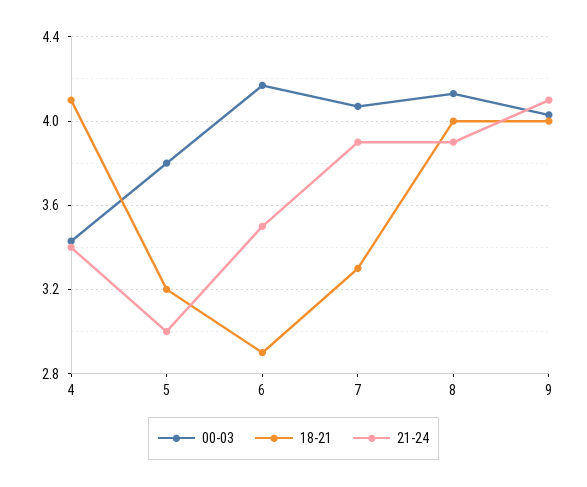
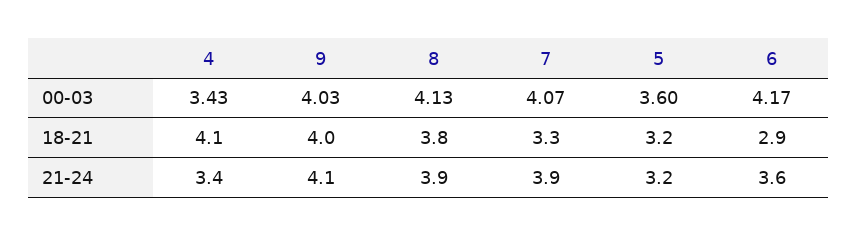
  {
    "00-03": {
      "4": 3.43,
-     "5": 3.8,
+     "5": 3.6,
      "6": 4.17,
      "7": 4.07,
      "8": 4.13,
      "9": 4.03
    },
    "18-21": {
      "4": 4.1,
      "5": 3.2,
      "6": 2.9,
      "7": 3.3,
-     "8": 4,
+     "8": 3.8,
      "9": 4
    },
    "21-24": {
      "4": 3.4,
-     "5": 3,
+     "5": 3.2,
-     "6": 3.5,
+     "6": 3.6,
      "7": 3.9,
      "8": 3.9,
      "9": 4.1
    }
  }

